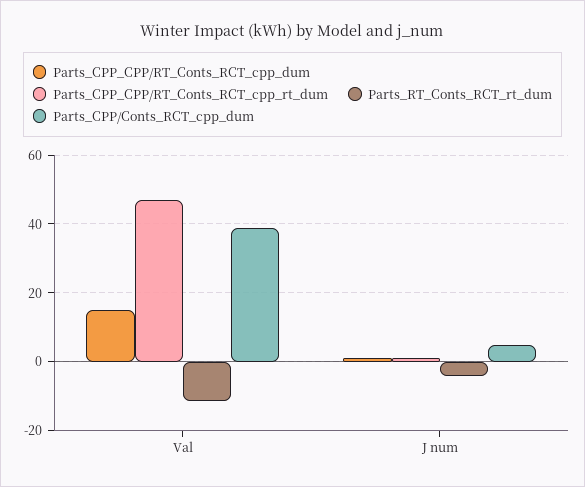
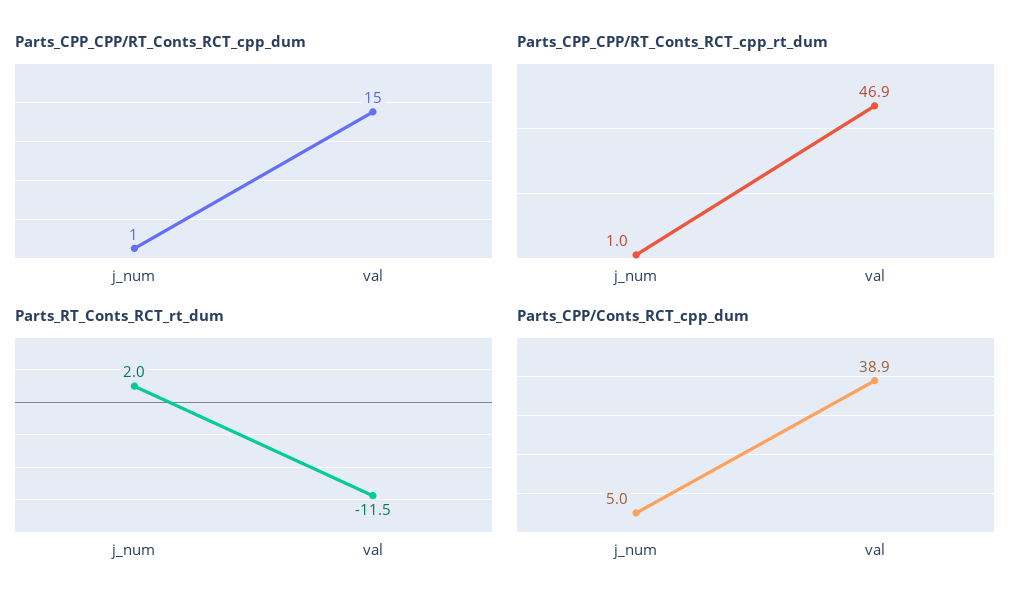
  {
    "Parts_CPP_CPP/RT_Conts_RCT_cpp_dum": {
      "Val": 15,
      "J num": 1
    },
    "Parts_CPP_CPP/RT_Conts_RCT_cpp_rt_dum": {
      "Val": 46.9,
      "J num": 1
    },
    "Parts_RT_Conts_RCT_rt_dum": {
      "Val": -11.5,
-     "J num": -4
+     "J num": 2
    },
    "Parts_CPP/Conts_RCT_cpp_dum": {
      "Val": 38.9,
      "J num": 5
    }
  }

